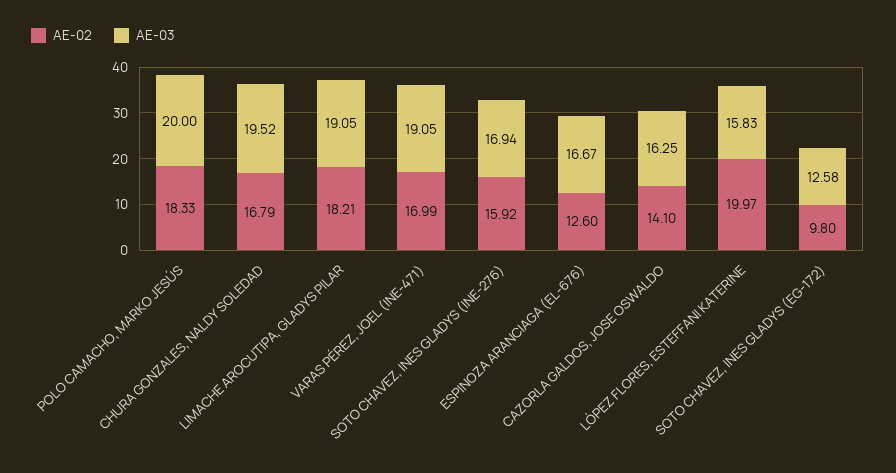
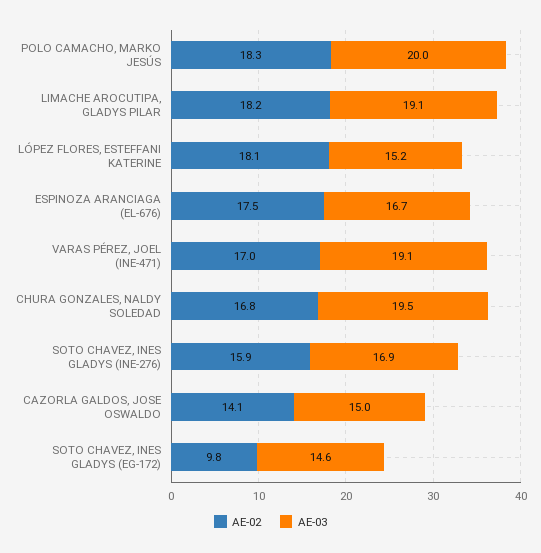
  {
    "AE-02": {
      "POLO CAMACHO, MARKO JESÚS": 18.33,
      "CHURA GONZALES, NALDY SOLEDAD": 16.79,
      "LIMACHE AROCUTIPA, GLADYS PILAR": 18.21,
      "VARAS PÉREZ, JOEL (INE-471)": 16.99,
      "SOTO CHAVEZ, INES GLADYS (INE-276)": 15.92,
-     "ESPINOZA ARANCIAGA (EL-676)": 12.6,
+     "ESPINOZA ARANCIAGA (EL-676)": 17.5,
      "CAZORLA GALDOS, JOSE OSWALDO": 14.1,
-     "LÓPEZ FLORES, ESTEFFANI KATERINE": 19.97,
+     "LÓPEZ FLORES, ESTEFFANI KATERINE": 18.1,
      "SOTO CHAVEZ, INES GLADYS (EG-172)": 9.8
    },
    "AE-03": {
      "POLO CAMACHO, MARKO JESÚS": 20,
      "CHURA GONZALES, NALDY SOLEDAD": 19.52,
      "LIMACHE AROCUTIPA, GLADYS PILAR": 19.05,
      "VARAS PÉREZ, JOEL (INE-471)": 19.05,
      "SOTO CHAVEZ, INES GLADYS (INE-276)": 16.94,
      "ESPINOZA ARANCIAGA (EL-676)": 16.67,
-     "CAZORLA GALDOS, JOSE OSWALDO": 16.25,
+     "CAZORLA GALDOS, JOSE OSWALDO": 15,
-     "LÓPEZ FLORES, ESTEFFANI KATERINE": 15.83,
+     "LÓPEZ FLORES, ESTEFFANI KATERINE": 15.2,
-     "SOTO CHAVEZ, INES GLADYS (EG-172)": 12.58
+     "SOTO CHAVEZ, INES GLADYS (EG-172)": 14.6
    }
  }

